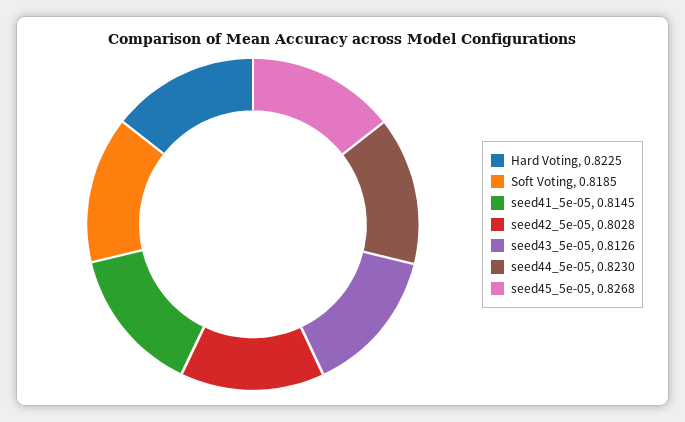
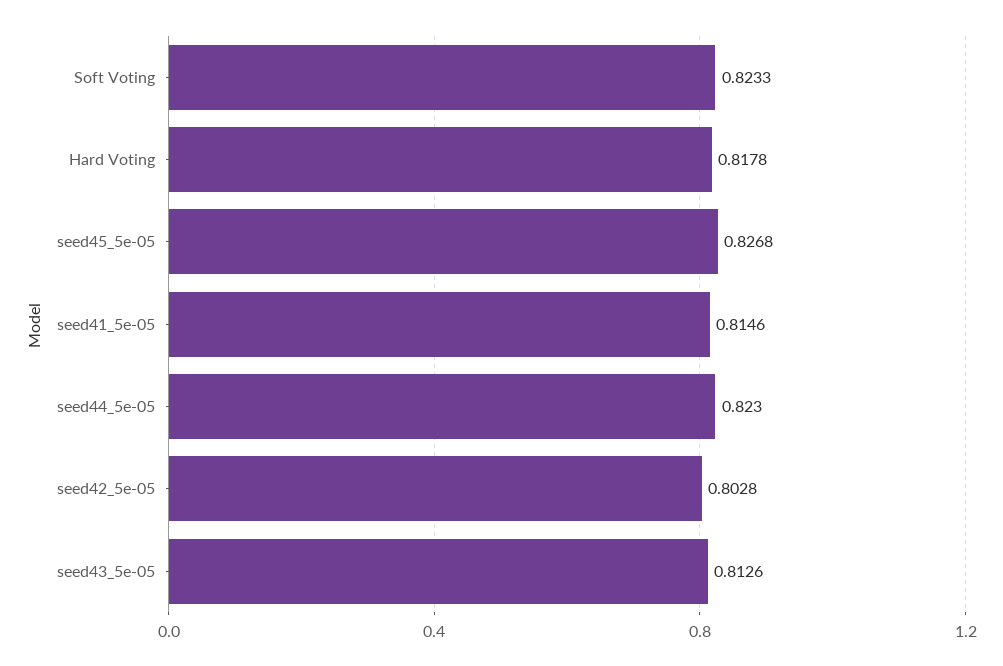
  {
-   "Hard Voting": 0.8225,
+   "Hard Voting": 0.8178,
-   "Soft Voting": 0.8185,
+   "Soft Voting": 0.8233,
-   "seed41_5e-05": 0.8145,
+   "seed41_5e-05": 0.8146,
    "seed42_5e-05": 0.8028,
    "seed43_5e-05": 0.8126,
    "seed44_5e-05": 0.823,
    "seed45_5e-05": 0.8268
  }

